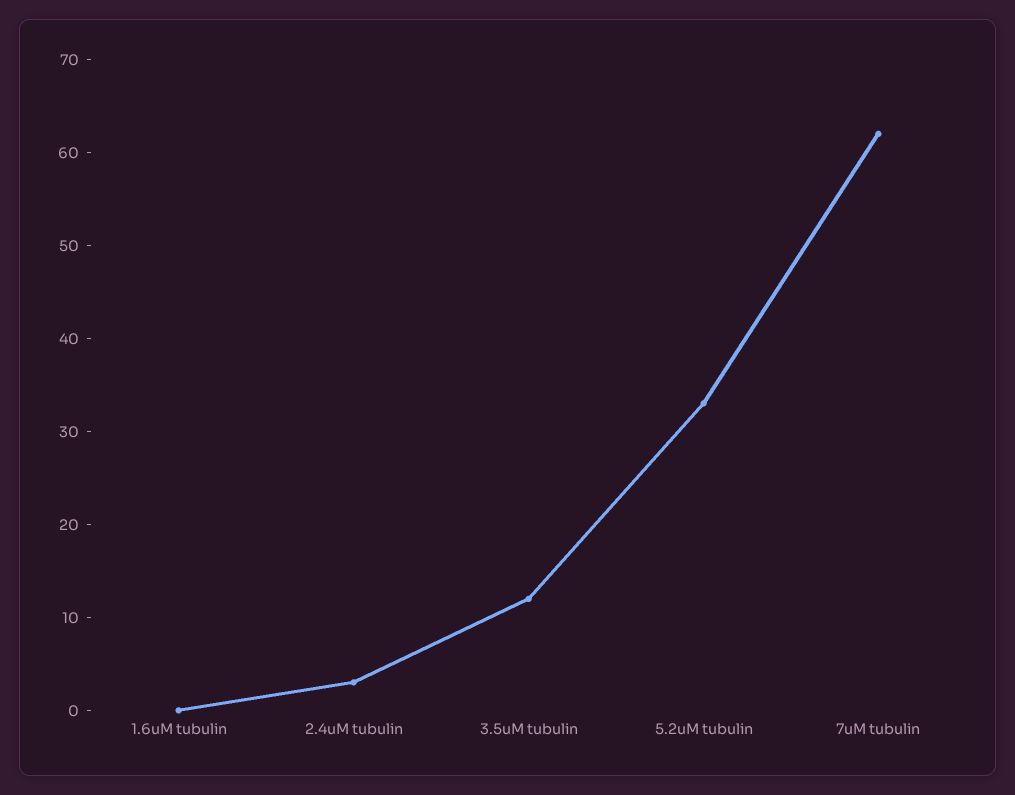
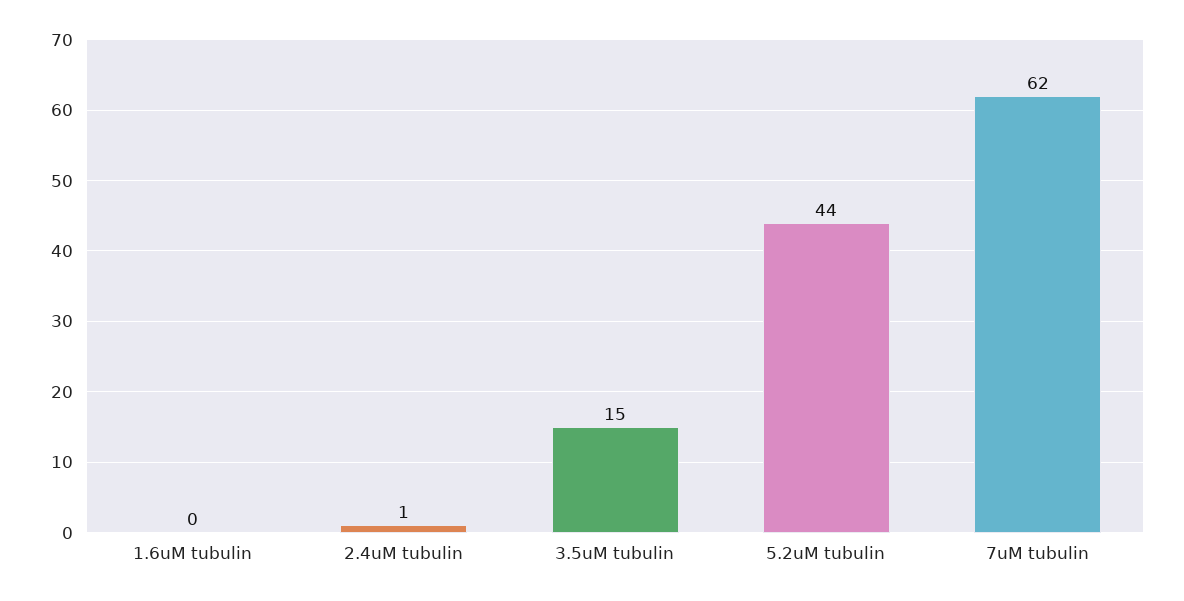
  {
    "1.6uM tubulin": 0,
-   "2.4uM tubulin": 3,
+   "2.4uM tubulin": 1,
-   "3.5uM tubulin": 12,
+   "3.5uM tubulin": 15,
-   "5.2uM tubulin": 33,
+   "5.2uM tubulin": 44,
    "7uM tubulin": 62
  }

